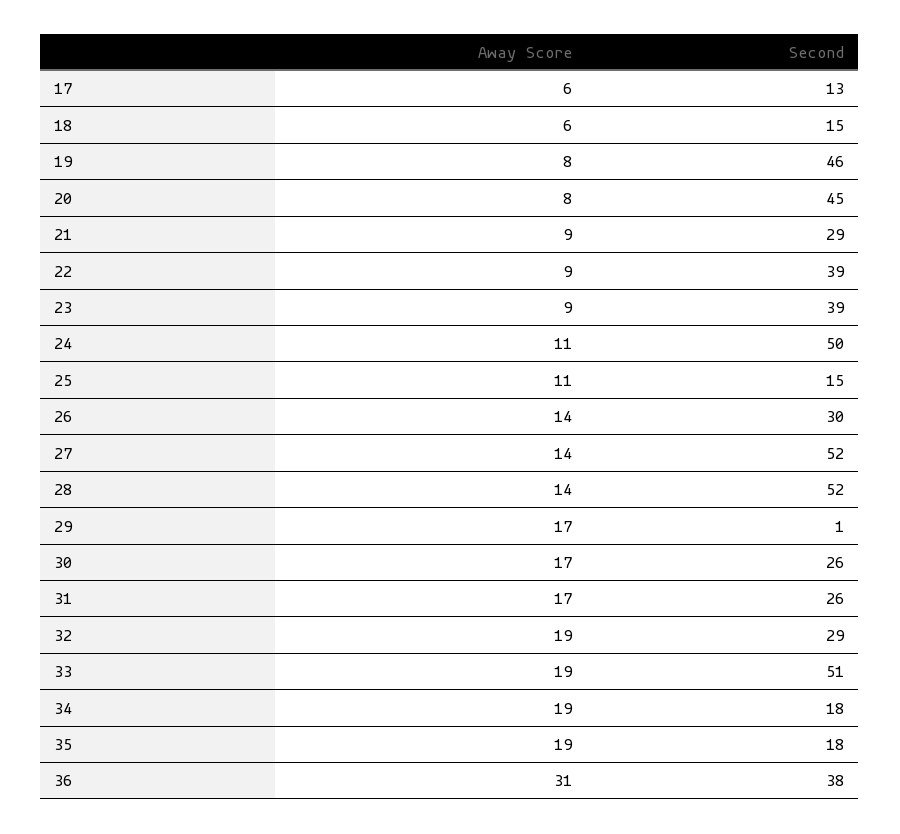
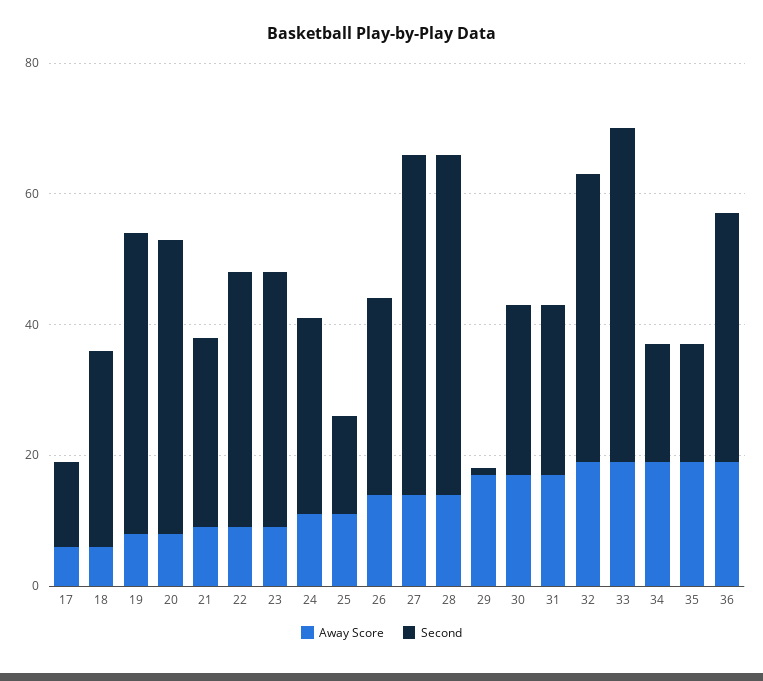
  {
    "Away Score": {
      "17": 6,
      "18": 6,
      "19": 8,
      "20": 8,
      "21": 9,
      "22": 9,
      "23": 9,
      "24": 11,
      "25": 11,
      "26": 14,
      "27": 14,
      "28": 14,
      "29": 17,
      "30": 17,
      "31": 17,
      "32": 19,
      "33": 19,
      "34": 19,
      "35": 19,
-     "36": 31
+     "36": 20
    },
    "Second": {
      "17": 13,
-     "18": 15,
+     "18": 30,
      "19": 46,
      "20": 45,
      "21": 29,
      "22": 39,
      "23": 39,
-     "24": 50,
+     "24": 30,
      "25": 15,
      "26": 30,
      "27": 52,
      "28": 52,
      "29": 1,
      "30": 26,
      "31": 26,
-     "32": 29,
+     "32": 45,
      "33": 51,
      "34": 18,
      "35": 18,
      "36": 38
    }
  }

